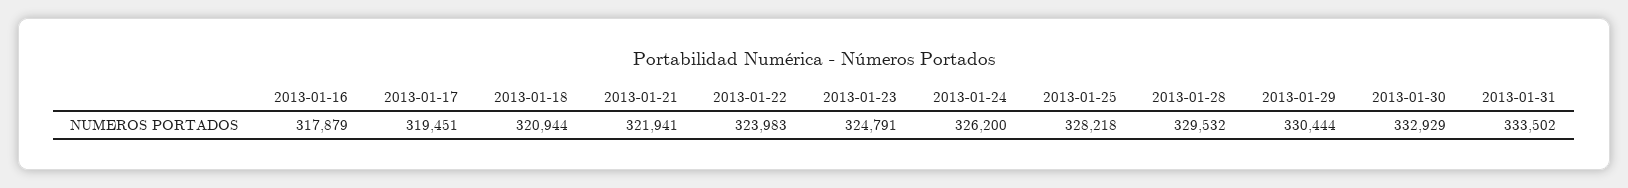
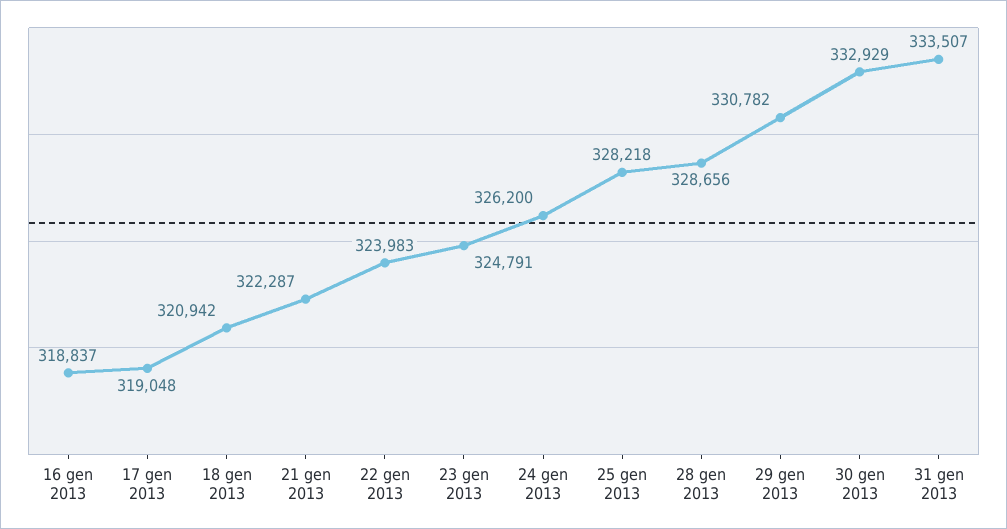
  {
-   "2013-01-16": 317879,
+   "2013-01-16": 318837,
-   "2013-01-17": 319451,
+   "2013-01-17": 319048,
-   "2013-01-18": 320944,
+   "2013-01-18": 320942,
-   "2013-01-21": 321941,
+   "2013-01-21": 322287,
    "2013-01-22": 323983,
    "2013-01-23": 324791,
    "2013-01-24": 326200,
    "2013-01-25": 328218,
-   "2013-01-28": 329532,
+   "2013-01-28": 328656,
-   "2013-01-29": 330444,
+   "2013-01-29": 330782,
    "2013-01-30": 332929,
-   "2013-01-31": 333502
+   "2013-01-31": 333507
  }

